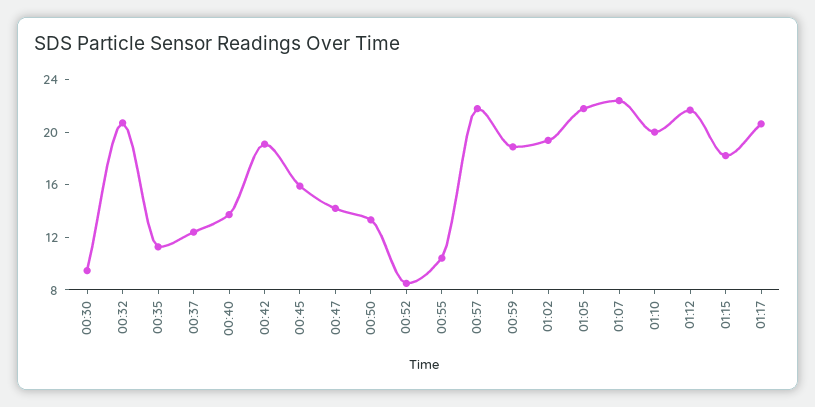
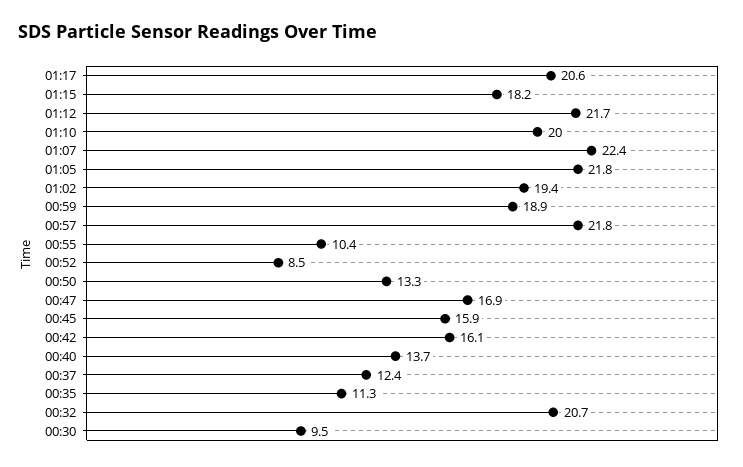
  {
    "00:30": 9.5,
    "00:32": 20.7,
    "00:35": 11.3,
    "00:37": 12.4,
    "00:40": 13.7,
-   "00:42": 19,
+   "00:42": 16.1,
    "00:45": 15.9,
-   "00:47": 14,
+   "00:47": 16.9,
    "00:50": 13.3,
    "00:52": 8.5,
    "00:55": 10.4,
    "00:57": 21.8,
    "00:59": 18.9,
    "01:02": 19.4,
    "01:05": 21.8,
    "01:07": 22.4,
    "01:10": 20,
    "01:12": 21.7,
    "01:15": 18.2,
    "01:17": 20.6
  }

